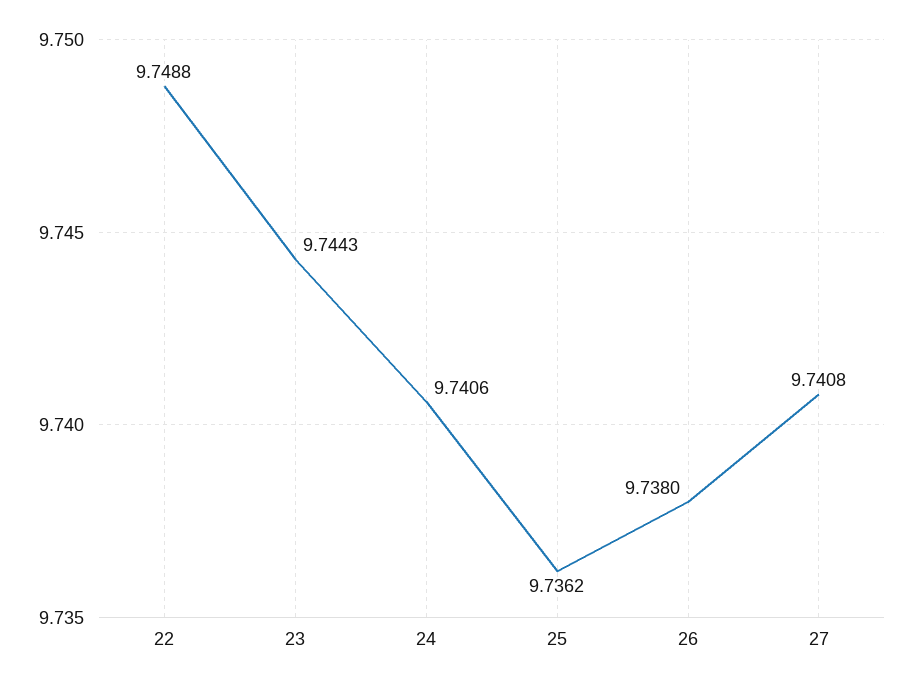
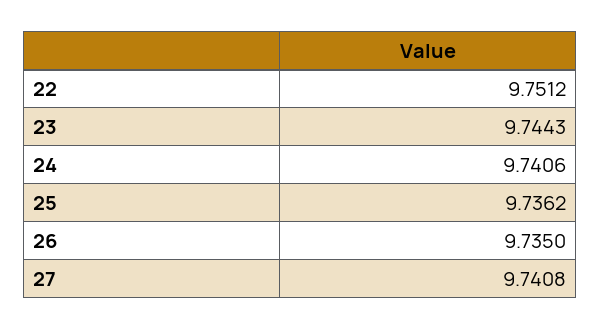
  {
-   "22": 9.7488,
+   "22": 9.7512,
    "23": 9.7443,
    "24": 9.7406,
    "25": 9.7362,
-   "26": 9.738,
+   "26": 9.735,
    "27": 9.7408
  }

